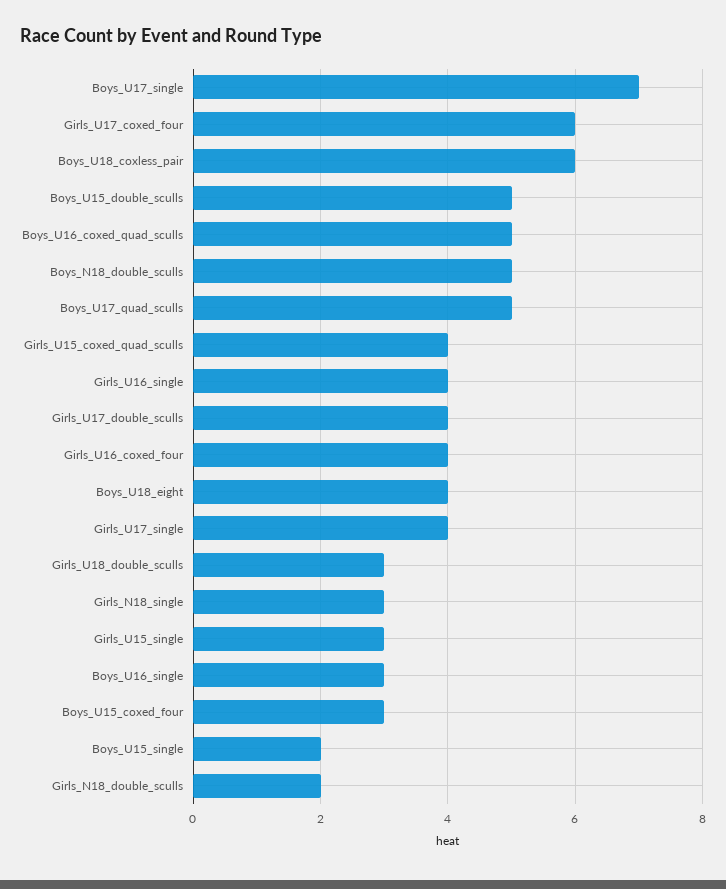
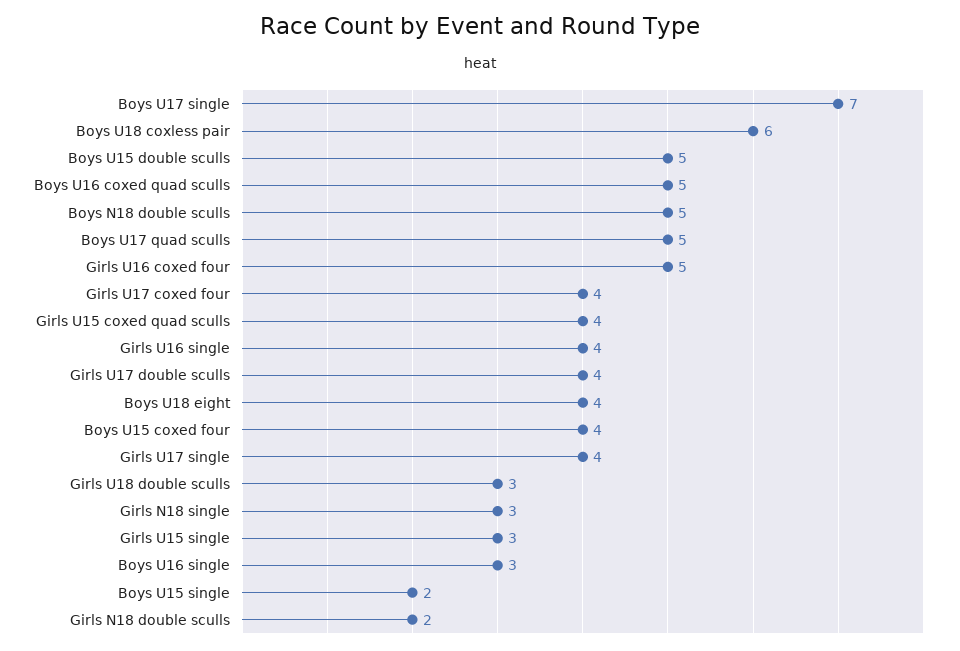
  {
    "Boys_U17_single": 7,
-   "Girls_U17_coxed_four": 6,
+   "Girls_U17_coxed_four": 4,
    "Boys_U18_coxless_pair": 6,
    "Boys_U15_double_sculls": 5,
    "Boys_U16_coxed_quad_sculls": 5,
    "Boys_N18_double_sculls": 5,
    "Boys_U17_quad_sculls": 5,
    "Girls_U15_coxed_quad_sculls": 4,
    "Girls_U16_single": 4,
    "Girls_U17_double_sculls": 4,
-   "Girls_U16_coxed_four": 4,
+   "Girls_U16_coxed_four": 5,
    "Boys_U18_eight": 4,
    "Girls_U17_single": 4,
    "Girls_U18_double_sculls": 3,
    "Girls_N18_single": 3,
    "Girls_U15_single": 3,
    "Boys_U16_single": 3,
-   "Boys_U15_coxed_four": 3,
+   "Boys_U15_coxed_four": 4,
    "Boys_U15_single": 2,
    "Girls_N18_double_sculls": 2
  }

